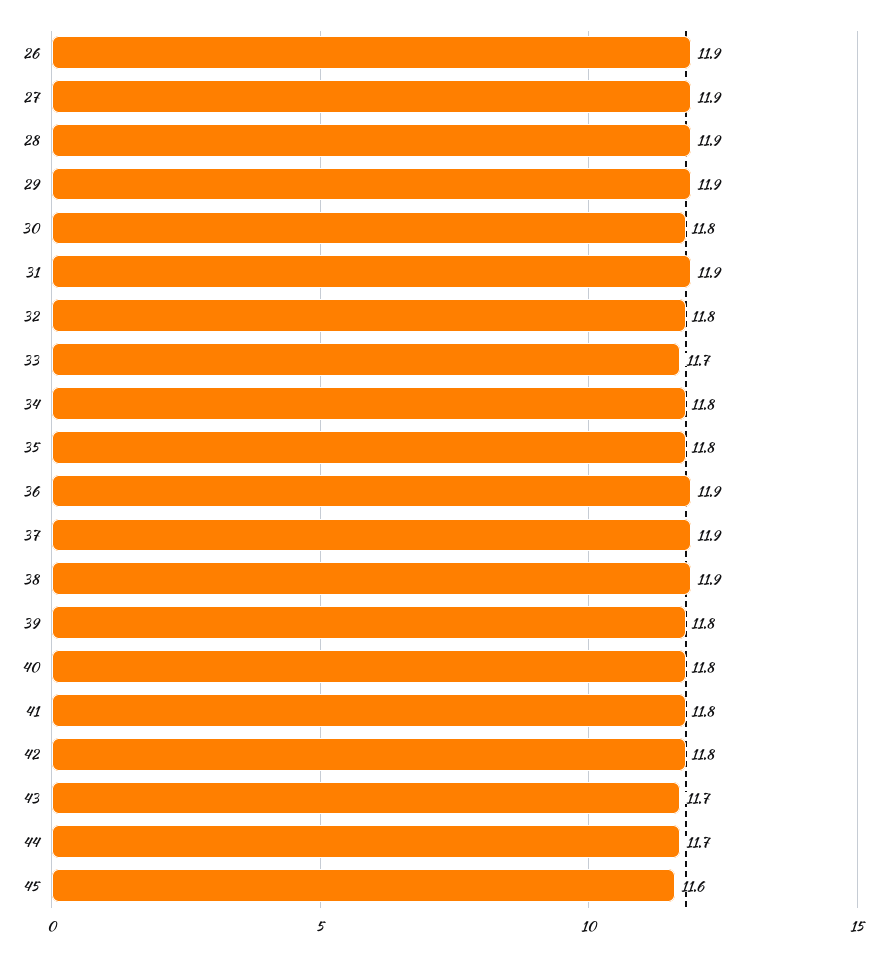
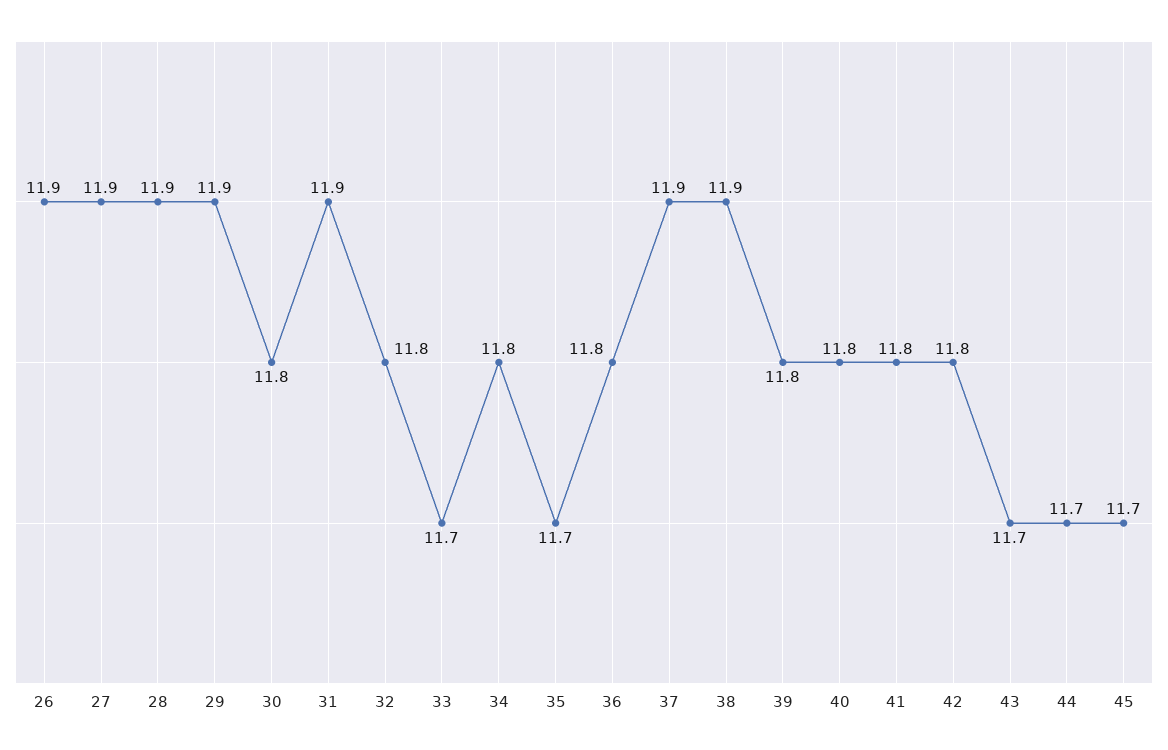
  {
    "26": 11.9,
    "27": 11.9,
    "28": 11.9,
    "29": 11.9,
    "30": 11.8,
    "31": 11.9,
    "32": 11.8,
    "33": 11.7,
    "34": 11.8,
-   "35": 11.8,
+   "35": 11.7,
-   "36": 11.9,
+   "36": 11.8,
    "37": 11.9,
    "38": 11.9,
    "39": 11.8,
    "40": 11.8,
    "41": 11.8,
    "42": 11.8,
    "43": 11.7,
    "44": 11.7,
-   "45": 11.6
+   "45": 11.7
  }

